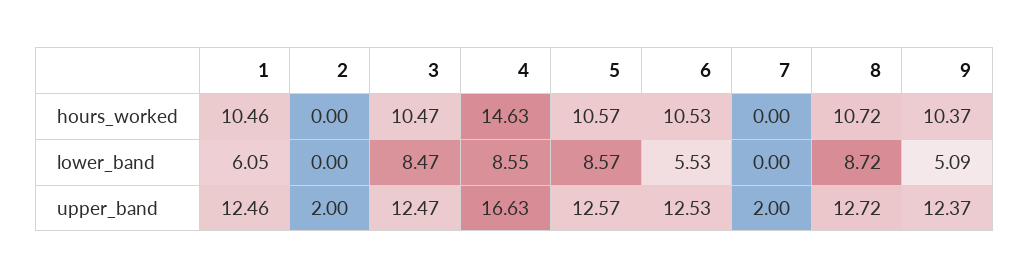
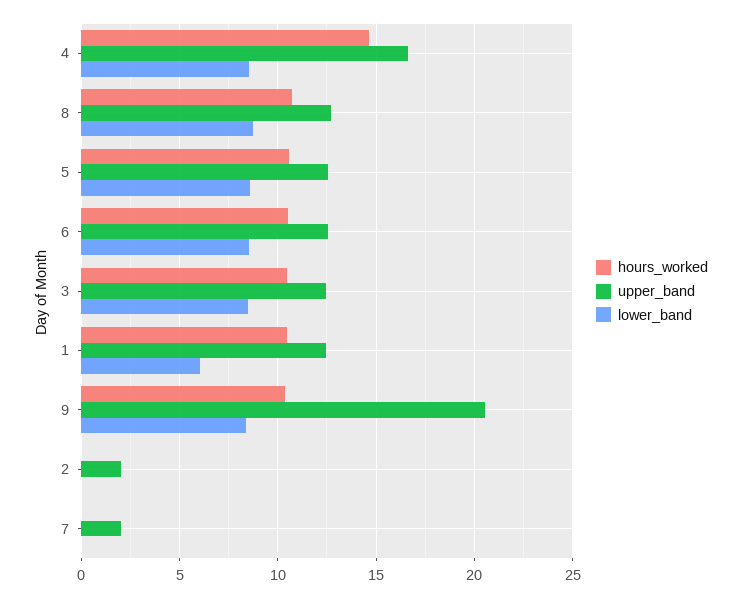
  {
    "hours_worked": {
      "1": 10.46,
      "2": 0,
      "3": 10.47,
      "4": 14.63,
      "5": 10.57,
      "6": 10.53,
      "7": 0,
      "8": 10.72,
      "9": 10.37
    },
    "lower_band": {
      "1": 6.05,
      "2": 0,
      "3": 8.47,
      "4": 8.55,
      "5": 8.57,
-     "6": 5.53,
+     "6": 8.5,
      "7": 0,
      "8": 8.72,
-     "9": 5.09
+     "9": 8.5
    },
    "upper_band": {
      "1": 12.46,
      "2": 2,
      "3": 12.47,
      "4": 16.63,
      "5": 12.57,
      "6": 12.53,
      "7": 2,
      "8": 12.72,
-     "9": 12.37
+     "9": 20.5
    }
  }

